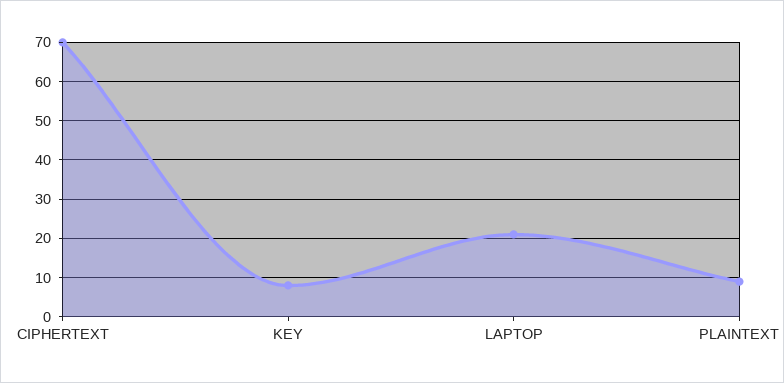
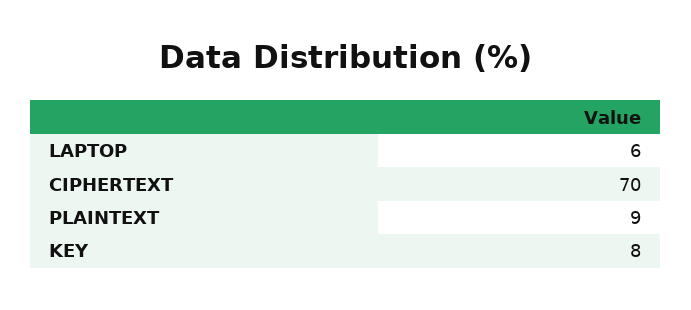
  {
    "CIPHERTEXT": 70,
    "KEY": 8,
-   "LAPTOP": 20,
+   "LAPTOP": 6,
    "PLAINTEXT": 9
  }

